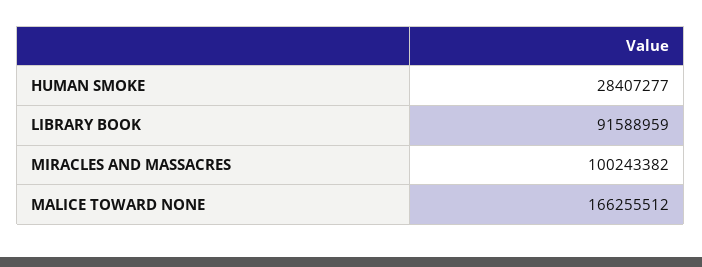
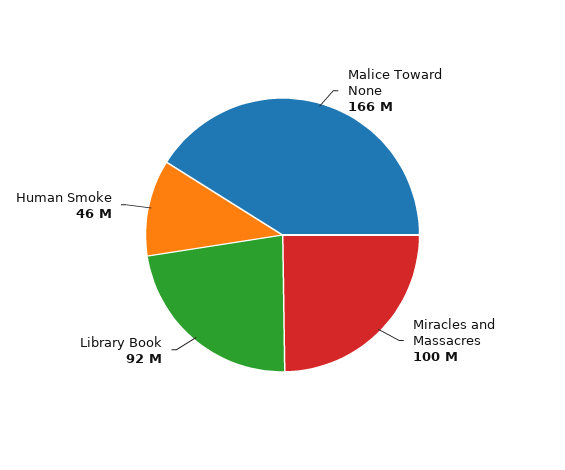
  {
-   "HUMAN SMOKE": 28407277,
+   "HUMAN SMOKE": 46000000,
    "LIBRARY BOOK": 91588959,
    "MIRACLES AND MASSACRES": 100243382,
    "MALICE TOWARD NONE": 166255512
  }

